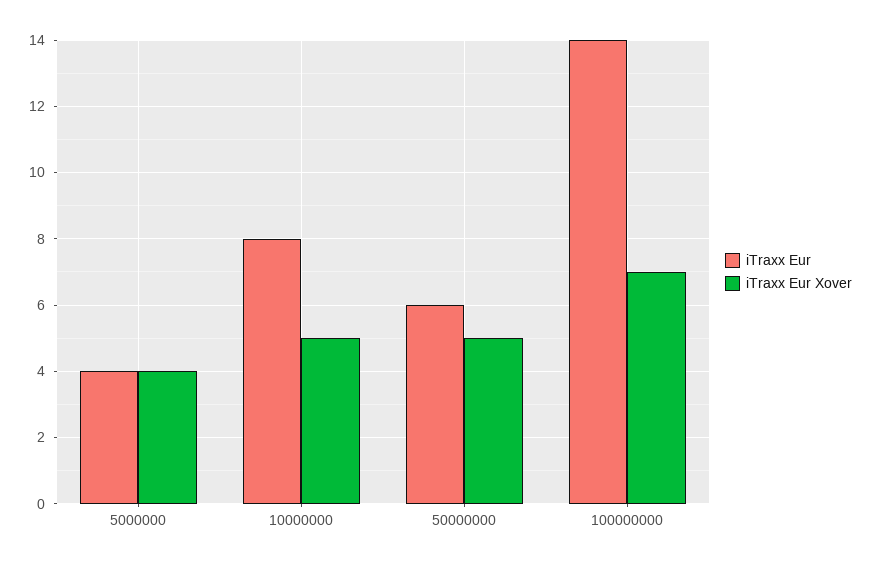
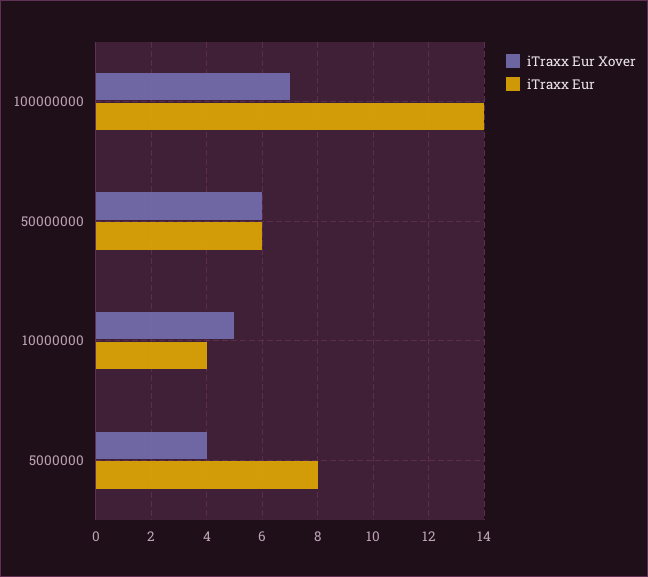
  {
    "iTraxx Eur": {
-     "5000000": 4,
+     "5000000": 8,
-     "10000000": 8,
+     "10000000": 4,
      "50000000": 6,
      "100000000": 14
    },
    "iTraxx Eur Xover": {
      "5000000": 4,
      "10000000": 5,
-     "50000000": 5,
+     "50000000": 6,
      "100000000": 7
    }
  }

